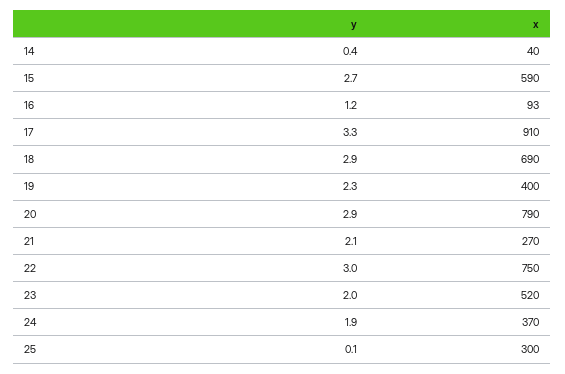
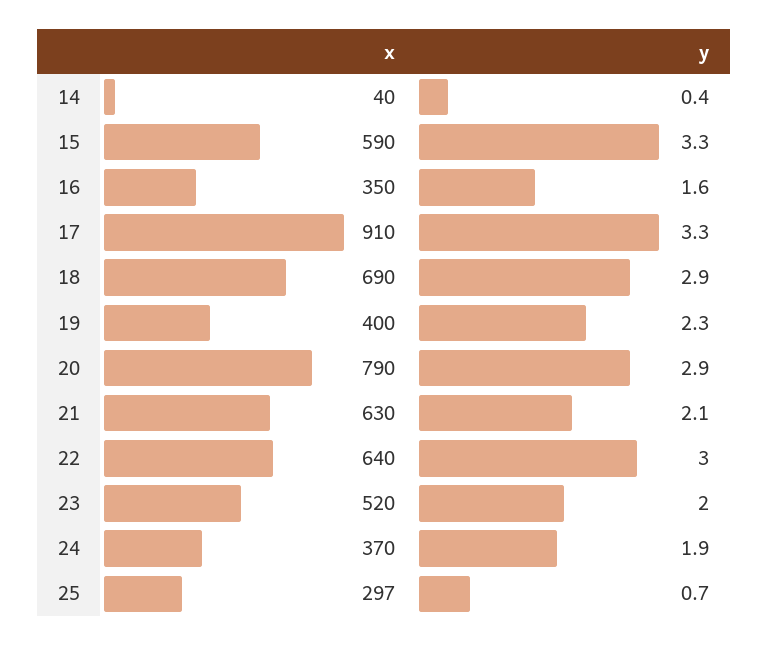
  {
    "y": {
      "14": 0.4,
-     "15": 2.7,
+     "15": 3.3,
-     "16": 1.2,
+     "16": 1.6,
      "17": 3.3,
      "18": 2.9,
      "19": 2.3,
      "20": 2.9,
      "21": 2.1,
      "22": 3,
      "23": 2,
      "24": 1.9,
-     "25": 0.1
+     "25": 0.7
    },
    "x": {
      "14": 40,
      "15": 590,
-     "16": 93,
+     "16": 350,
      "17": 910,
      "18": 690,
      "19": 400,
      "20": 790,
-     "21": 270,
+     "21": 630,
-     "22": 750,
+     "22": 640,
      "23": 520,
      "24": 370,
-     "25": 300
+     "25": 297
    }
  }

